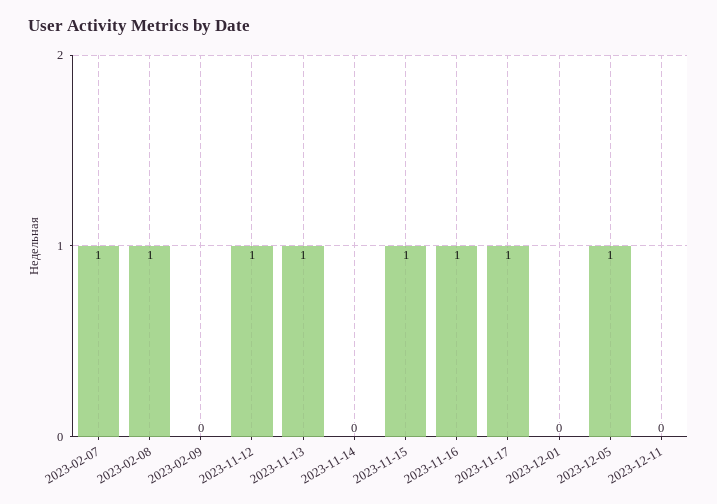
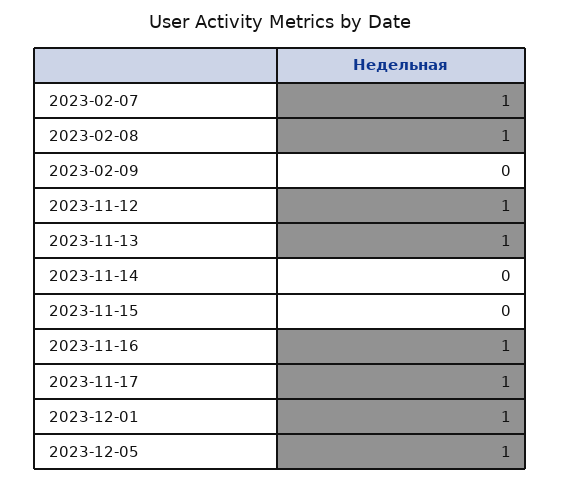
  {
    "2023-02-07": 1,
    "2023-02-08": 1,
    "2023-02-09": 0,
    "2023-11-12": 1,
    "2023-11-13": 1,
    "2023-11-14": 0,
-   "2023-11-15": 1,
+   "2023-11-15": 0,
    "2023-11-16": 1,
    "2023-11-17": 1,
-   "2023-12-01": 0,
+   "2023-12-01": 1,
-   "2023-12-05": 1,
+   "2023-12-05": 1
-   "2023-12-11": 0
  }

